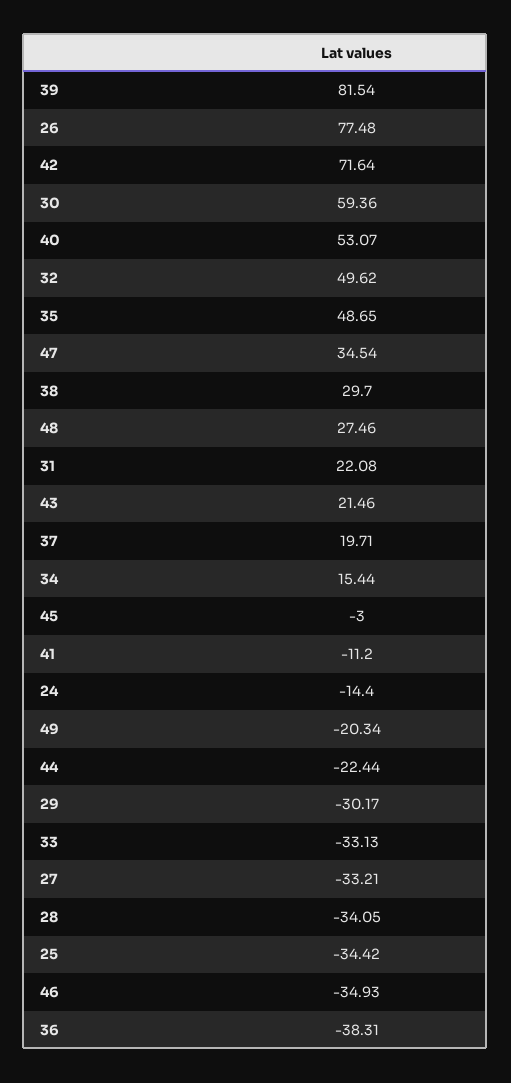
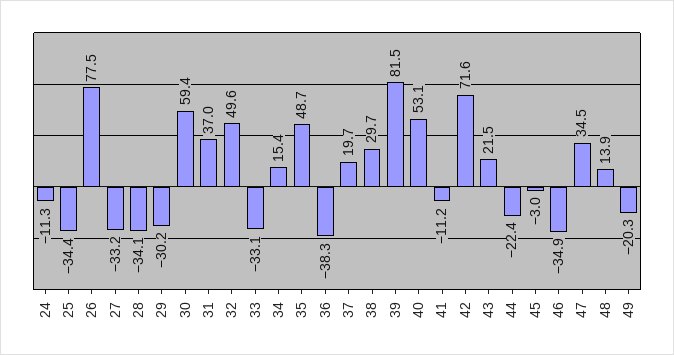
  {
    "39": 81.54,
    "26": 77.48,
    "42": 71.64,
    "30": 59.36,
    "40": 53.07,
    "32": 49.62,
    "35": 48.65,
    "47": 34.54,
    "38": 29.7,
-   "48": 27.46,
+   "48": 13.9,
-   "31": 22.08,
+   "31": 37,
    "43": 21.46,
    "37": 19.71,
    "34": 15.44,
    "45": -3,
    "41": -11.2,
-   "24": -14.4,
+   "24": -11.3,
    "49": -20.34,
    "44": -22.44,
    "29": -30.17,
    "33": -33.13,
    "27": -33.21,
    "28": -34.05,
    "25": -34.42,
    "46": -34.93,
    "36": -38.31
  }

